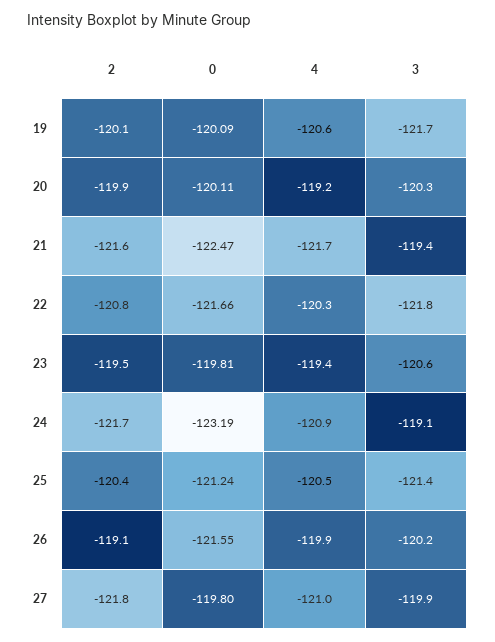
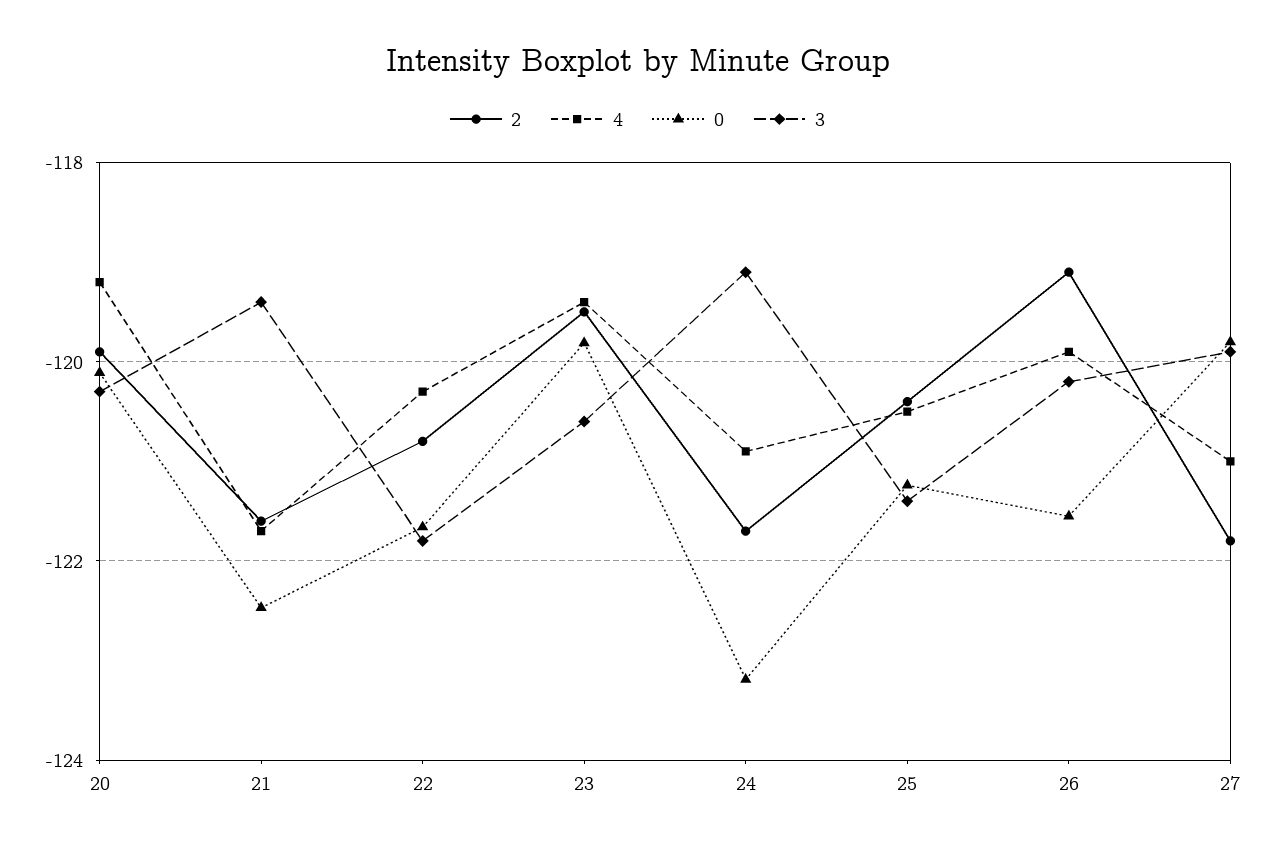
  {
    "2": {
-     "19": -120.1,
      "20": -119.9,
      "21": -121.6,
      "22": -120.8,
      "23": -119.5,
      "24": -121.7,
      "25": -120.4,
      "26": -119.1,
      "27": -121.8
    },
    "0": {
-     "19": -120.09,
      "20": -120.11,
      "21": -122.47,
      "22": -121.66,
      "23": -119.81,
      "24": -123.19,
      "25": -121.24,
      "26": -121.55,
      "27": -119.8
    },
    "4": {
-     "19": -120.6,
      "20": -119.2,
      "21": -121.7,
      "22": -120.3,
      "23": -119.4,
      "24": -120.9,
      "25": -120.5,
      "26": -119.9,
      "27": -121
    },
    "3": {
-     "19": -121.7,
      "20": -120.3,
      "21": -119.4,
      "22": -121.8,
      "23": -120.6,
      "24": -119.1,
      "25": -121.4,
      "26": -120.2,
      "27": -119.9
    }
  }

